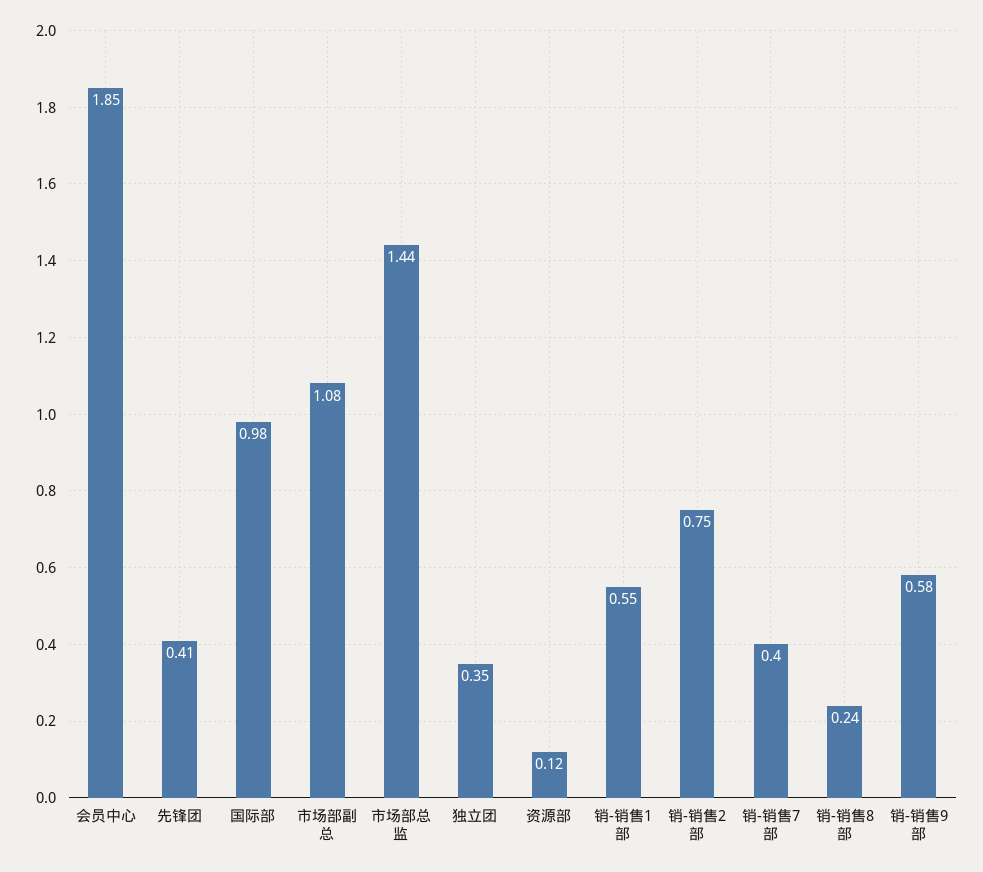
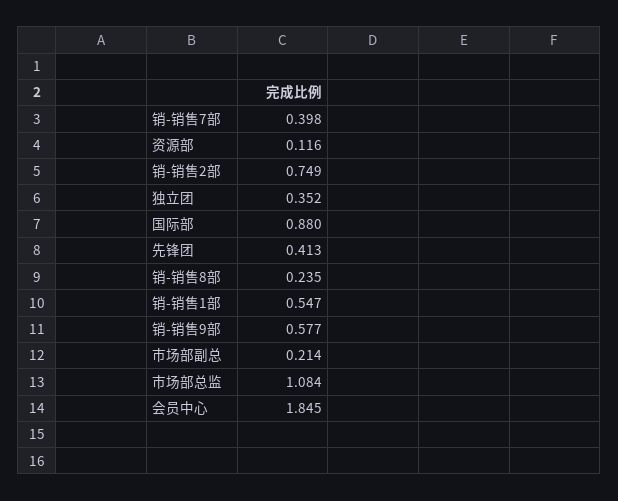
  {
    "会员中心": 1.845,
    "先锋团": 0.413,
-   "国际部": 0.98,
+   "国际部": 0.88,
-   "市场部副总": 1.08,
+   "市场部副总": 0.214,
-   "市场部总监": 1.44,
+   "市场部总监": 1.084,
    "独立团": 0.352,
    "资源部": 0.116,
    "销-销售1部": 0.547,
    "销-销售2部": 0.749,
    "销-销售7部": 0.398,
    "销-销售8部": 0.235,
    "销-销售9部": 0.577
  }

